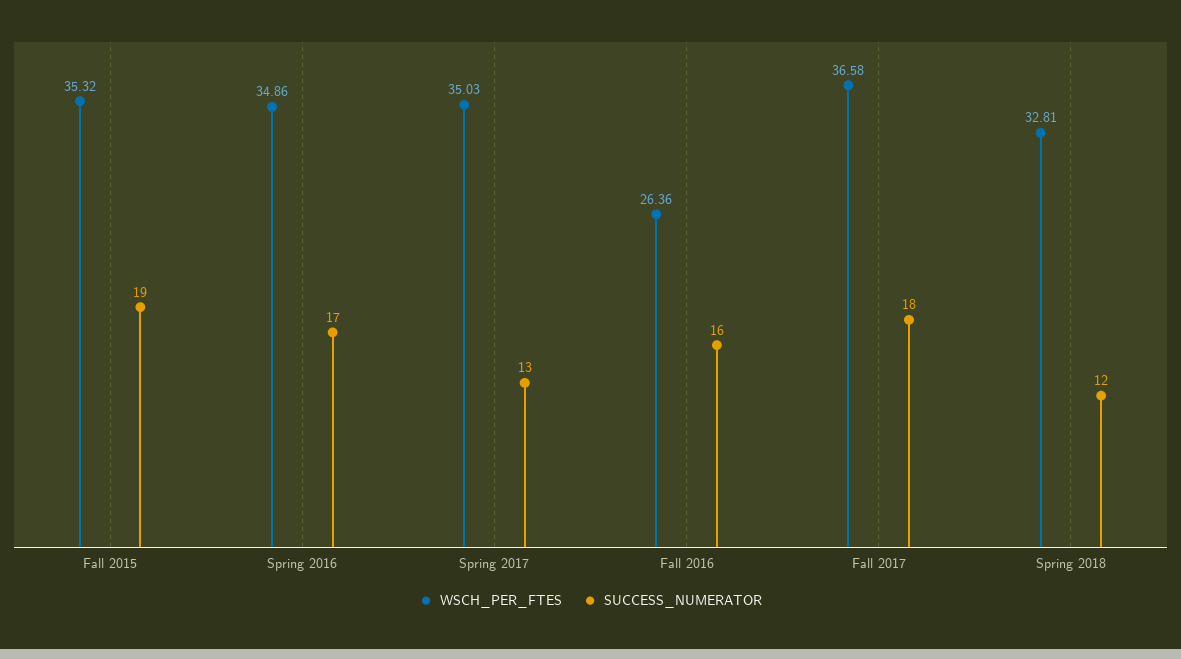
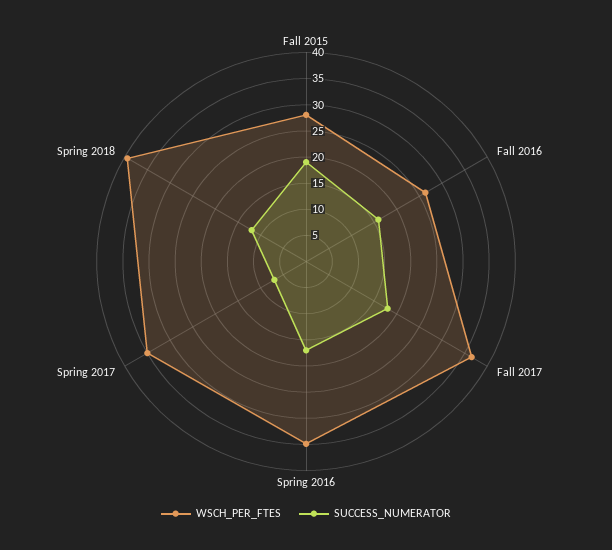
  {
    "WSCH_PER_FTES": {
-     "Fall 2015": 35.32,
+     "Fall 2015": 27.5,
      "Spring 2016": 34.86,
      "Spring 2017": 35.03,
      "Fall 2016": 26.36,
      "Fall 2017": 36.58,
-     "Spring 2018": 32.81
+     "Spring 2018": 40
    },
    "SUCCESS_NUMERATOR": {
      "Fall 2015": 19,
      "Spring 2016": 17,
-     "Spring 2017": 13,
+     "Spring 2017": 7.5,
      "Fall 2016": 16,
      "Fall 2017": 18,
      "Spring 2018": 12
    }
  }

